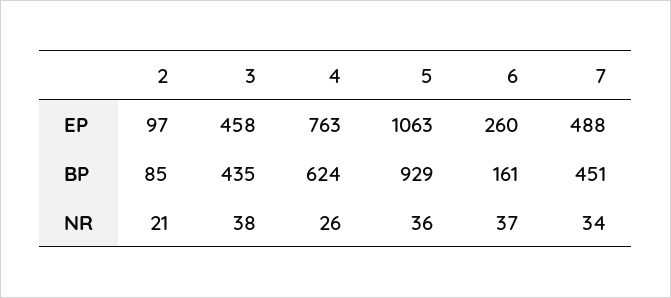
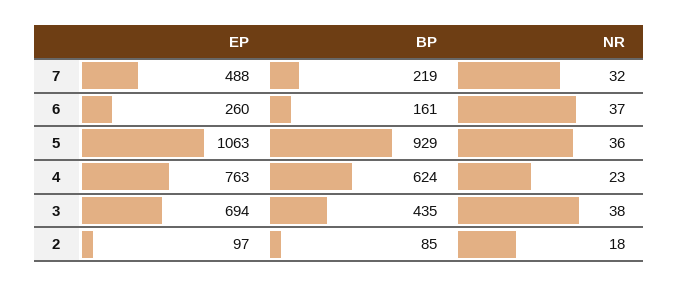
  {
    "2": {
      "EP": 97,
      "BP": 85,
-     "NR": 21
+     "NR": 18
    },
    "3": {
-     "EP": 458,
+     "EP": 694,
      "BP": 435,
      "NR": 38
    },
    "4": {
      "EP": 763,
      "BP": 624,
-     "NR": 26
+     "NR": 23
    },
    "5": {
      "EP": 1063,
      "BP": 929,
      "NR": 36
    },
    "6": {
      "EP": 260,
      "BP": 161,
      "NR": 37
    },
    "7": {
      "EP": 488,
-     "BP": 451,
+     "BP": 219,
-     "NR": 34
+     "NR": 32
    }
  }

